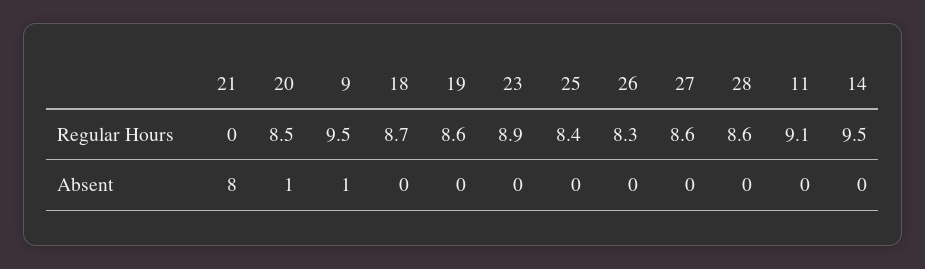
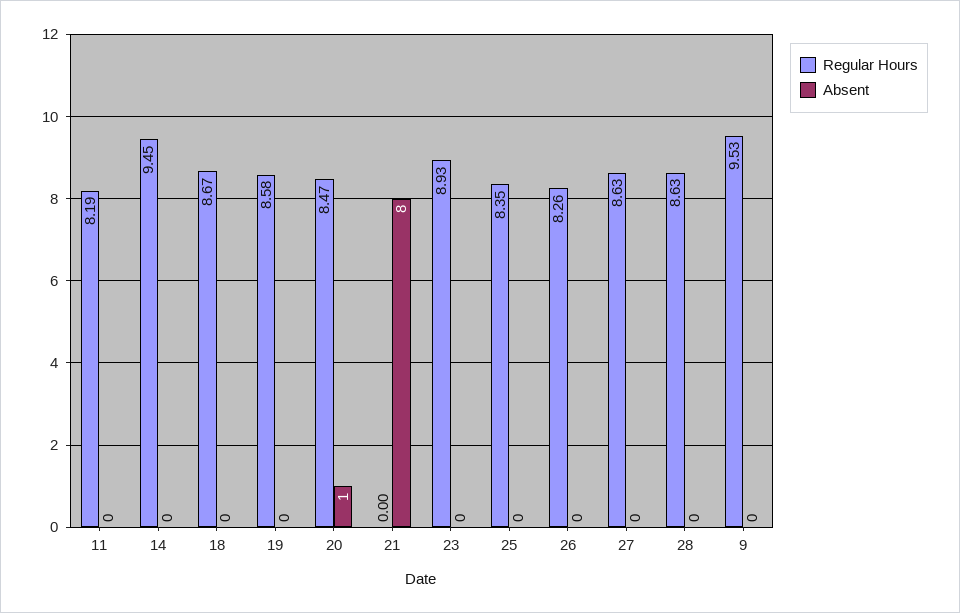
  {
    "Regular Hours": {
      "21": 0,
      "20": 8.47,
      "9": 9.53,
      "18": 8.67,
      "19": 8.58,
      "23": 8.93,
      "25": 8.35,
      "26": 8.26,
      "27": 8.63,
      "28": 8.63,
-     "11": 9.1,
+     "11": 8.19,
      "14": 9.45
    },
    "Absent": {
      "21": 8,
      "20": 1,
-     "9": 1,
+     "9": 0,
      "18": 0,
      "19": 0,
      "23": 0,
      "25": 0,
      "26": 0,
      "27": 0,
      "28": 0,
      "11": 0,
      "14": 0
    }
  }

